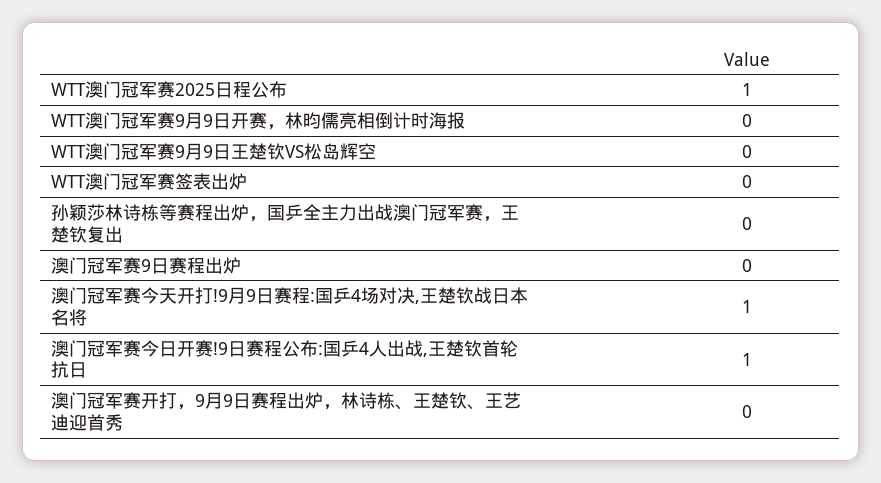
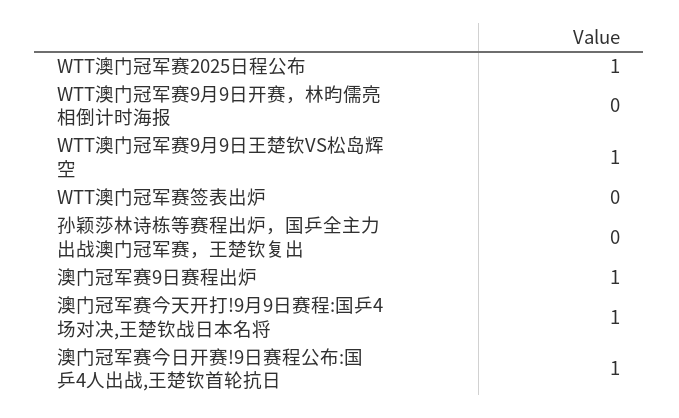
  {
    "WTT澳门冠军赛2025日程公布": 1,
    "WTT澳门冠军赛9月9日开赛，林昀儒亮相倒计时海报": 0,
-   "WTT澳门冠军赛9月9日王楚钦VS松岛辉空": 0,
+   "WTT澳门冠军赛9月9日王楚钦VS松岛辉空": 1,
    "WTT澳门冠军赛签表出炉": 0,
    "孙颖莎林诗栋等赛程出炉，国乒全主力出战澳门冠军赛，王楚钦复出": 0,
-   "澳门冠军赛9日赛程出炉": 0,
+   "澳门冠军赛9日赛程出炉": 1,
    "澳门冠军赛今天开打!9月9日赛程:国乒4场对决,王楚钦战日本名将": 1,
-   "澳门冠军赛今日开赛!9日赛程公布:国乒4人出战,王楚钦首轮抗日": 1,
+   "澳门冠军赛今日开赛!9日赛程公布:国乒4人出战,王楚钦首轮抗日": 1
-   "澳门冠军赛开打，9月9日赛程出炉，林诗栋、王楚钦、王艺迪迎首秀": 0
  }

